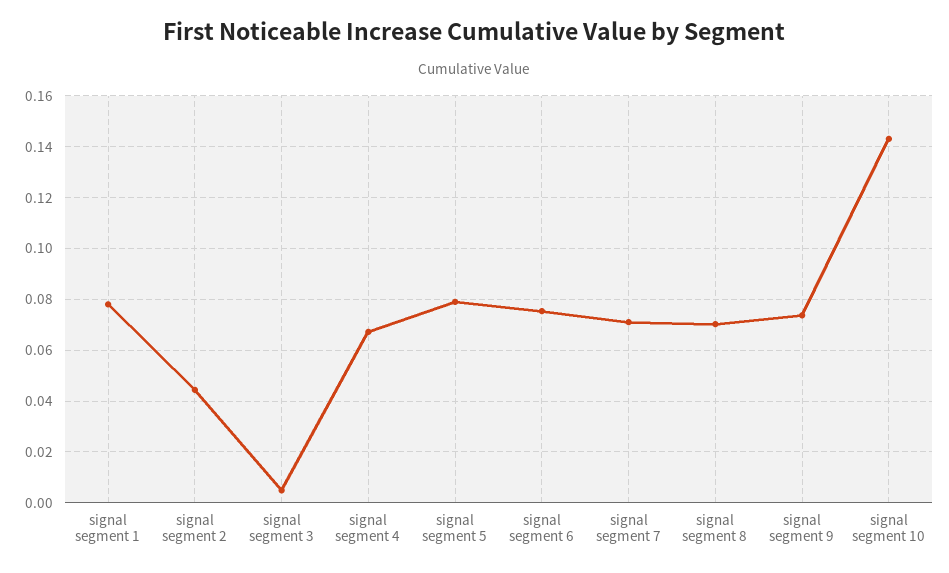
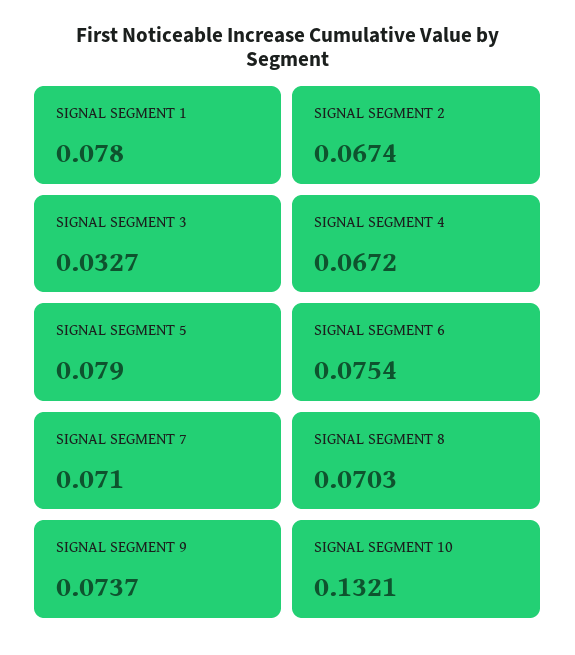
  {
    "signal segment 1": 0.078,
-   "signal segment 2": 0.045,
+   "signal segment 2": 0.0674,
-   "signal segment 3": 0.005,
+   "signal segment 3": 0.0327,
    "signal segment 4": 0.0672,
    "signal segment 5": 0.079,
    "signal segment 6": 0.0754,
    "signal segment 7": 0.071,
    "signal segment 8": 0.0703,
    "signal segment 9": 0.0737,
-   "signal segment 10": 0.1425
+   "signal segment 10": 0.1321
  }

